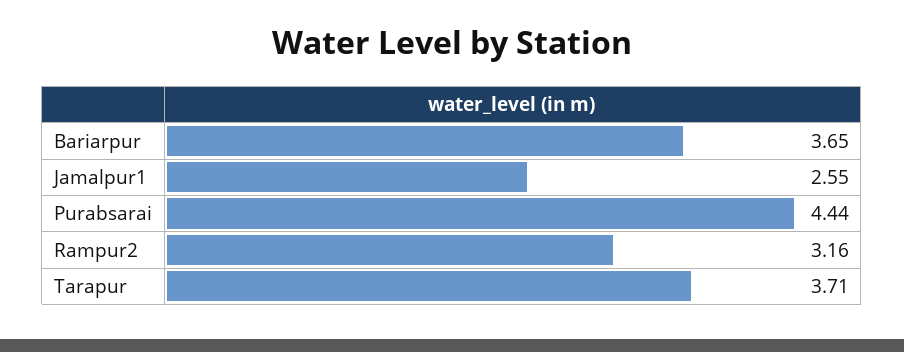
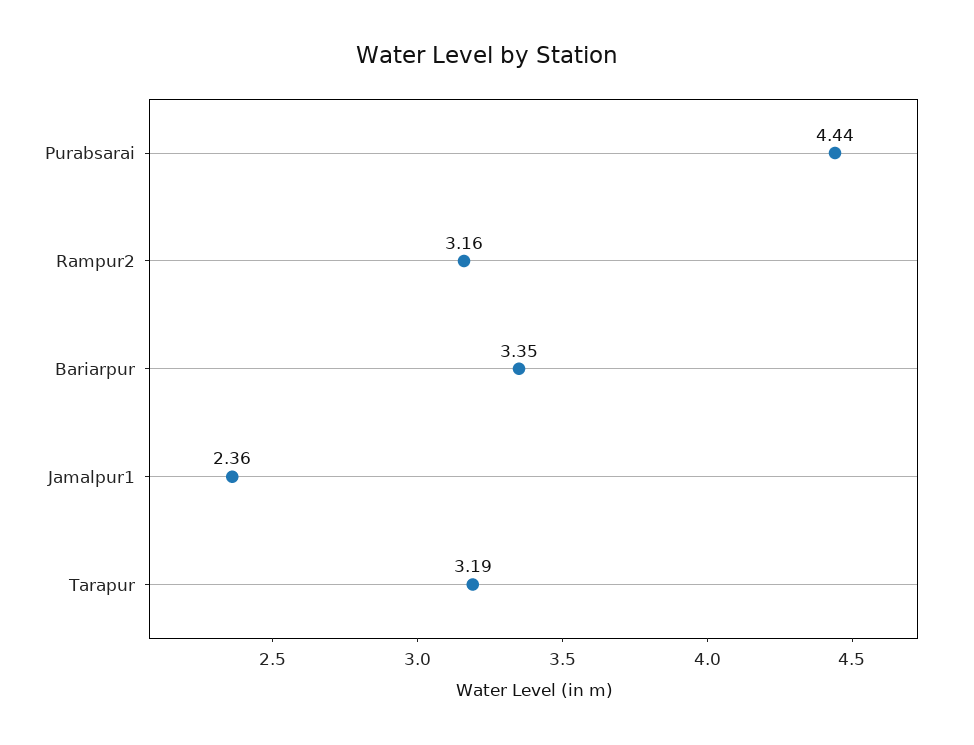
  {
-   "Bariarpur": 3.65,
+   "Bariarpur": 3.35,
-   "Jamalpur1": 2.55,
+   "Jamalpur1": 2.36,
    "Purabsarai": 4.44,
    "Rampur2": 3.16,
-   "Tarapur": 3.71
+   "Tarapur": 3.19
  }

